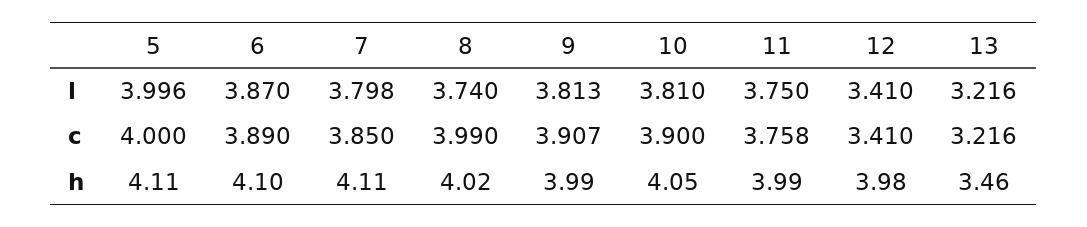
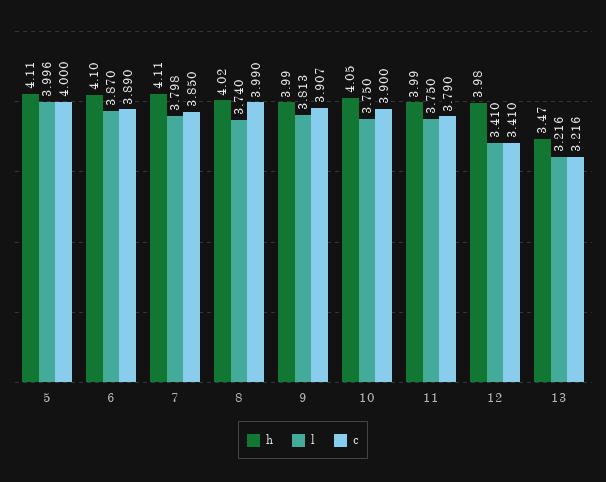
  {
    "l": {
      "5": 3.996,
      "6": 3.87,
      "7": 3.798,
      "8": 3.74,
      "9": 3.813,
-     "10": 3.81,
+     "10": 3.75,
      "11": 3.75,
      "12": 3.41,
      "13": 3.216
    },
    "c": {
      "5": 4,
      "6": 3.89,
      "7": 3.85,
      "8": 3.99,
      "9": 3.907,
      "10": 3.9,
-     "11": 3.758,
+     "11": 3.79,
      "12": 3.41,
      "13": 3.216
    },
    "h": {
      "5": 4.11,
      "6": 4.1,
      "7": 4.11,
      "8": 4.02,
      "9": 3.99,
      "10": 4.05,
      "11": 3.99,
      "12": 3.98,
-     "13": 3.46
+     "13": 3.47
    }
  }

